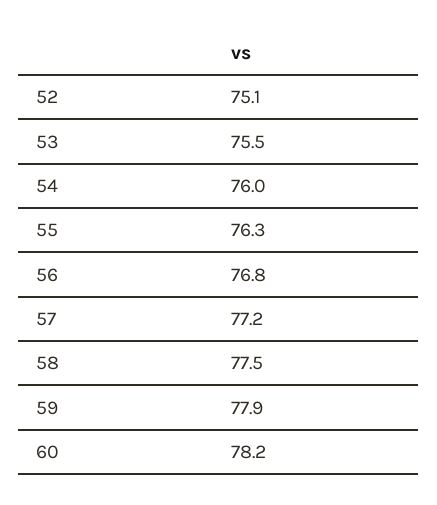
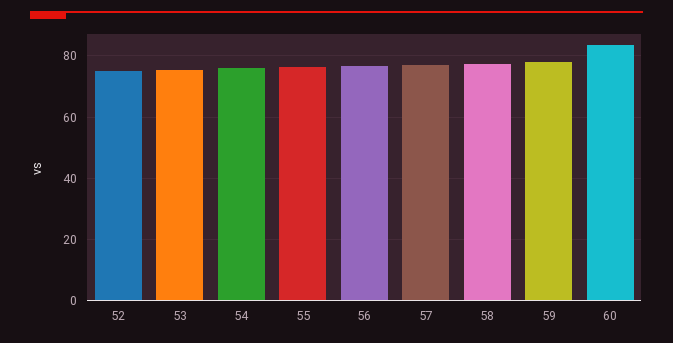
  {
    "52": 75.1,
    "53": 75.5,
    "54": 76,
    "55": 76.3,
    "56": 76.8,
    "57": 77.2,
    "58": 77.5,
    "59": 77.9,
-   "60": 78.2
+   "60": 84
  }

